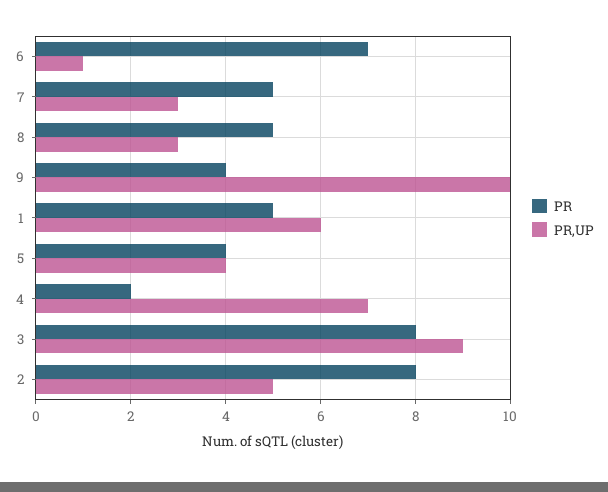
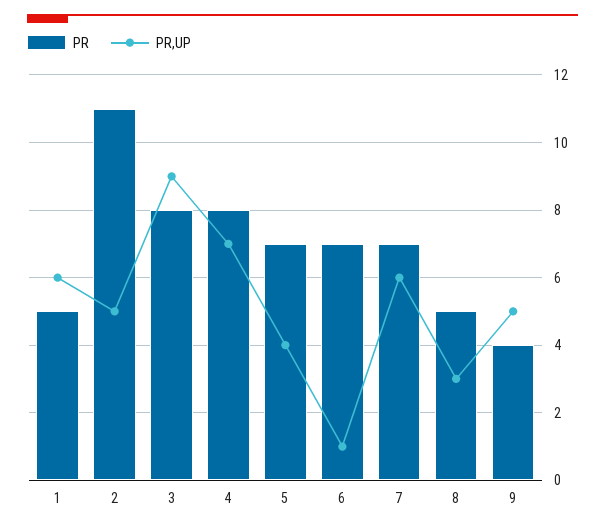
  {
    "PR": {
      "6": 7,
-     "7": 5,
+     "7": 7,
      "8": 5,
      "9": 4,
      "1": 5,
-     "5": 4,
+     "5": 7,
-     "4": 2,
+     "4": 8,
      "3": 8,
-     "2": 8
+     "2": 11
    },
    "PR,UP": {
      "6": 1,
-     "7": 3,
+     "7": 6,
      "8": 3,
-     "9": 10,
+     "9": 5,
      "1": 6,
      "5": 4,
      "4": 7,
      "3": 9,
      "2": 5
    }
  }

